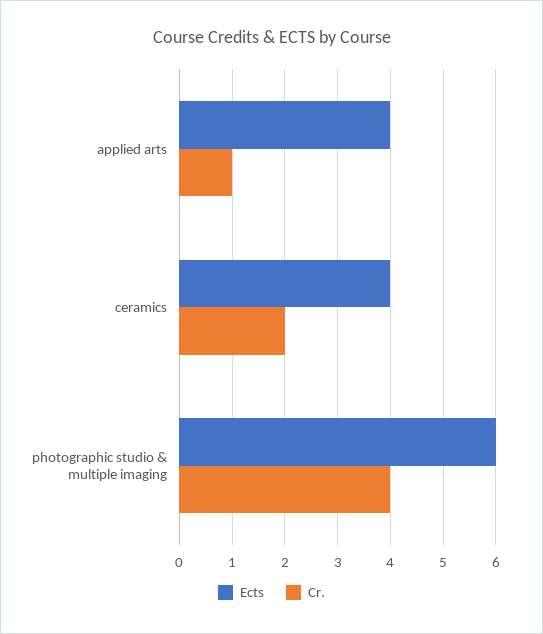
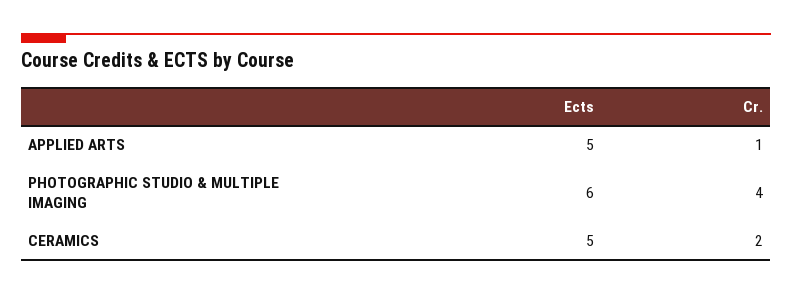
  {
    "Ects": {
-     "applied arts": 4,
+     "applied arts": 5,
-     "ceramics": 4,
+     "ceramics": 5,
      "photographic studio & multiple imaging": 6
    },
    "Cr.": {
      "applied arts": 1,
      "ceramics": 2,
      "photographic studio & multiple imaging": 4
    }
  }

